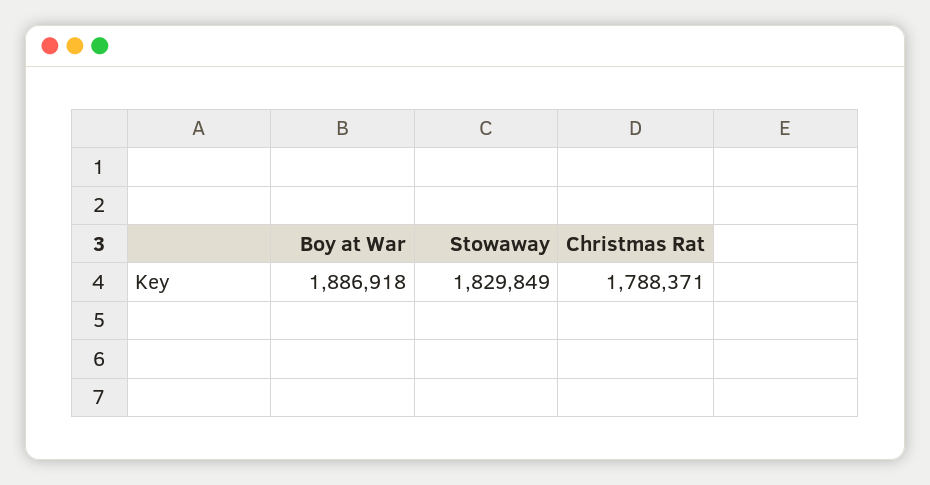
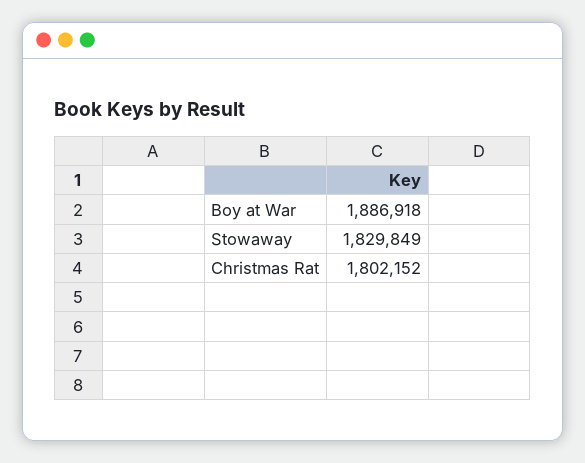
  {
    "Boy at War": 1886918,
    "Stowaway": 1829849,
-   "Christmas Rat": 1788371
+   "Christmas Rat": 1802152
  }

